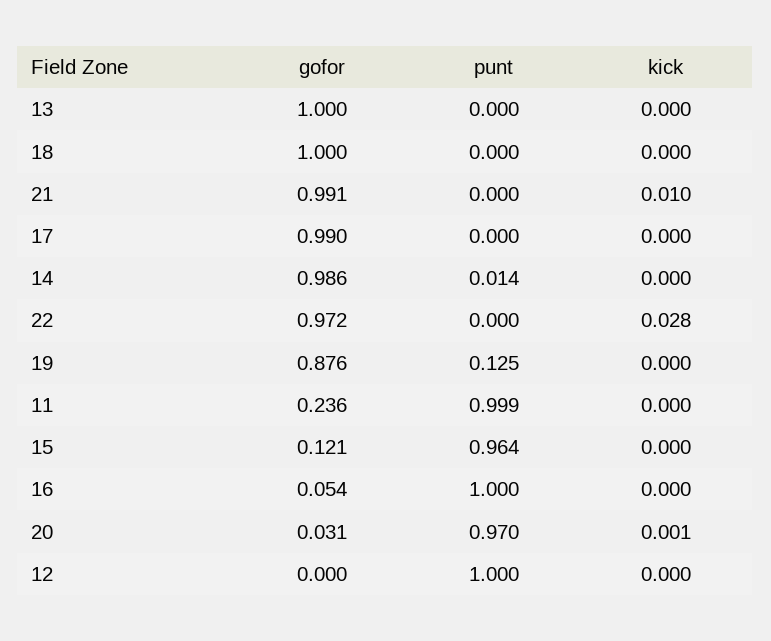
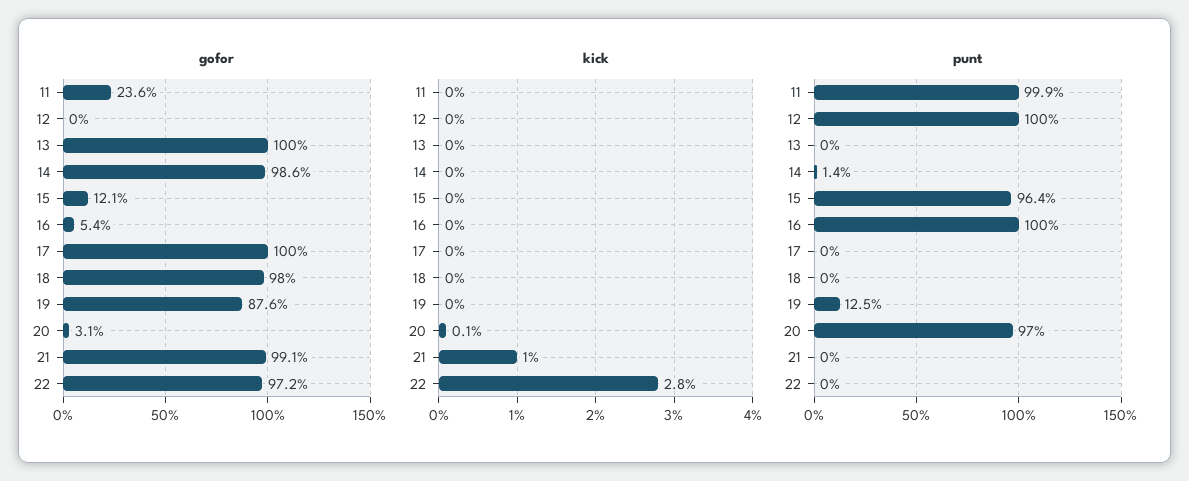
  {
    "gofor": {
      "13": 1,
-     "18": 1,
+     "18": 0.98,
      "21": 0.991,
-     "17": 0.99,
+     "17": 1,
      "14": 0.986,
      "22": 0.972,
      "19": 0.876,
      "11": 0.236,
      "15": 0.121,
      "16": 0.054,
      "20": 0.031,
      "12": 0
    },
    "punt": {
      "13": 0,
      "18": 0,
      "21": 0,
      "17": 0,
      "14": 0.014,
      "22": 0,
      "19": 0.125,
      "11": 0.999,
      "15": 0.964,
      "16": 1,
      "20": 0.97,
      "12": 1
    },
    "kick": {
      "13": 0,
      "18": 0,
      "21": 0.01,
      "17": 0,
      "14": 0,
      "22": 0.028,
      "19": 0,
      "11": 0,
      "15": 0,
      "16": 0,
      "20": 0.001,
      "12": 0
    }
  }

